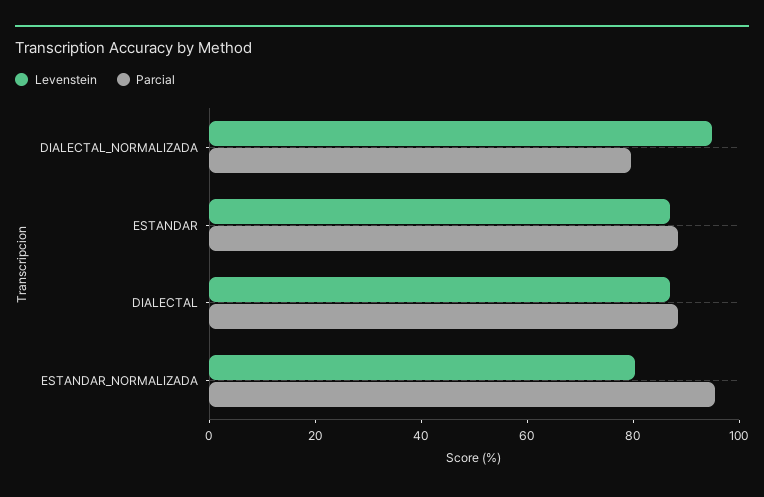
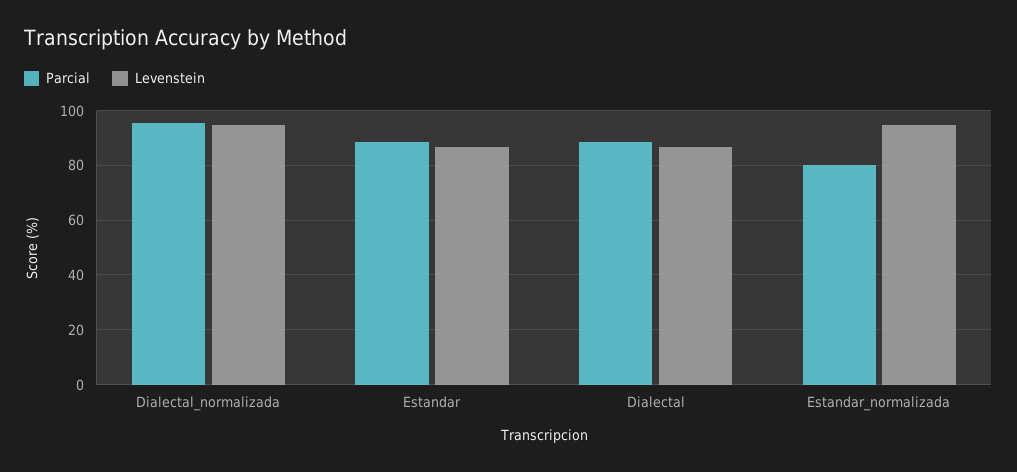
  {
    "Levenstein": {
      "DIALECTAL_NORMALIZADA": 95,
      "ESTANDAR": 87.5,
      "DIALECTAL": 87.5,
-     "ESTANDAR_NORMALIZADA": 80
+     "ESTANDAR_NORMALIZADA": 95
    },
    "Parcial": {
-     "DIALECTAL_NORMALIZADA": 80,
+     "DIALECTAL_NORMALIZADA": 95,
      "ESTANDAR": 87.5,
      "DIALECTAL": 87.5,
-     "ESTANDAR_NORMALIZADA": 95
+     "ESTANDAR_NORMALIZADA": 80
    }
  }

